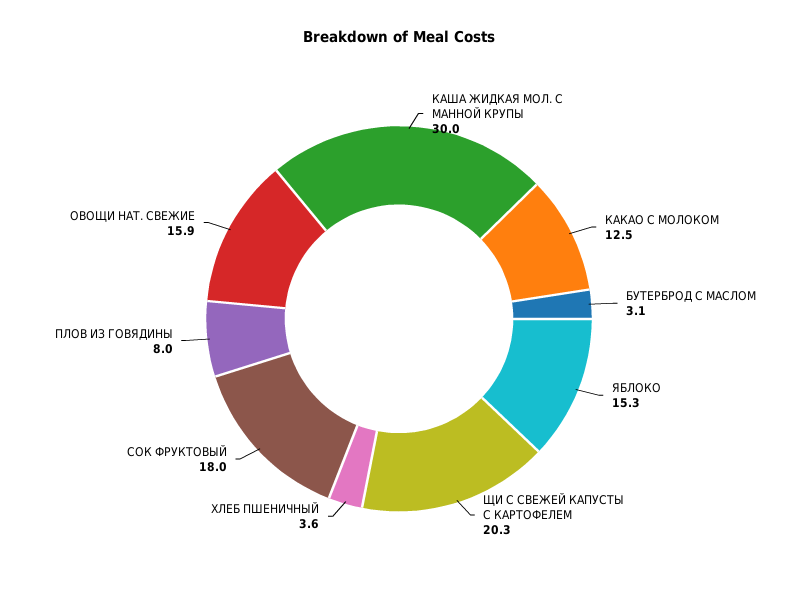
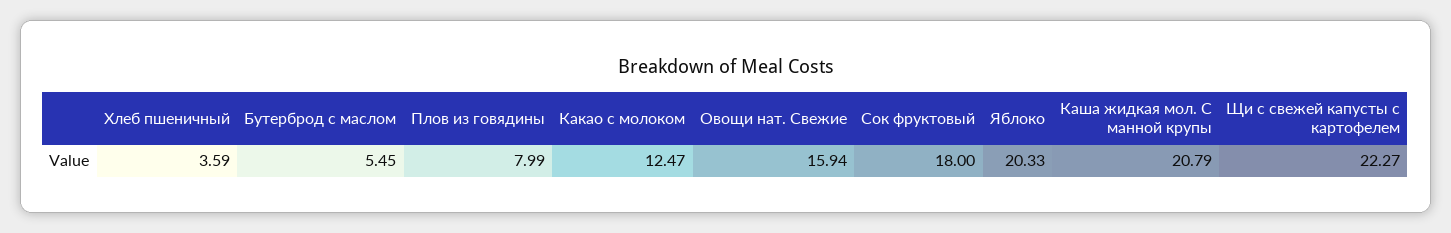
  {
-   "КАША ЖИДКАЯ МОЛ. С МАННОЙ КРУПЫ": 30,
+   "КАША ЖИДКАЯ МОЛ. С МАННОЙ КРУПЫ": 20.79,
    "КАКАО С МОЛОКОМ": 12.47,
-   "БУТЕРБРОД С МАСЛОМ": 3.1,
+   "БУТЕРБРОД С МАСЛОМ": 5.45,
-   "ЯБЛОКО": 15.3,
+   "ЯБЛОКО": 20.33,
-   "ЩИ С СВЕЖЕЙ КАПУСТЫ С КАРТОФЕЛЕМ": 20.3,
+   "ЩИ С СВЕЖЕЙ КАПУСТЫ С КАРТОФЕЛЕМ": 22.27,
    "ХЛЕБ ПШЕНИЧНЫЙ": 3.59,
    "СОК ФРУКТОВЫЙ": 18,
    "ПЛОВ ИЗ ГОВЯДИНЫ": 7.99,
    "ОВОЩИ НАТ. СВЕЖИЕ": 15.94
  }

